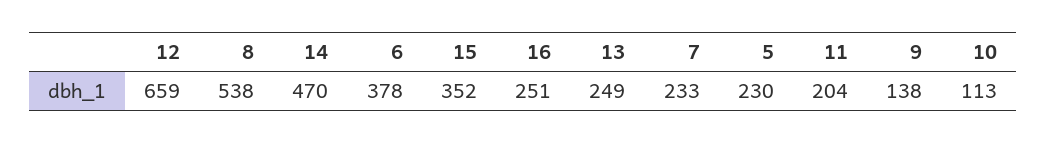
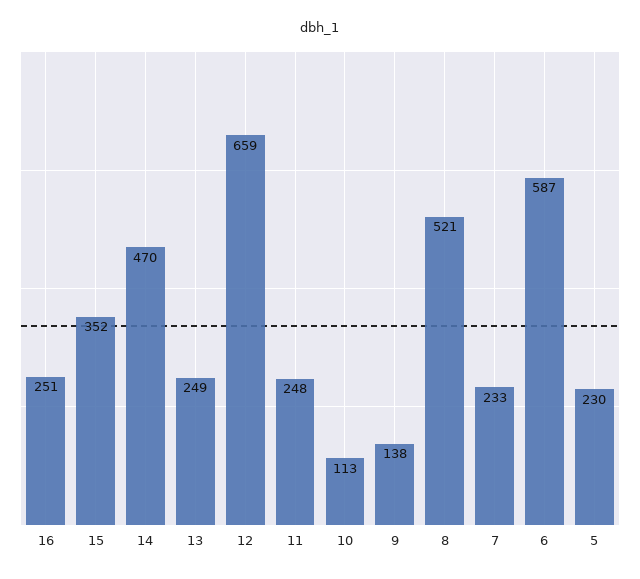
  {
    "12": 659,
-   "8": 538,
+   "8": 521,
    "14": 470,
-   "6": 378,
+   "6": 587,
    "15": 352,
    "16": 251,
    "13": 249,
    "7": 233,
    "5": 230,
-   "11": 204,
+   "11": 248,
    "9": 138,
    "10": 113
  }

